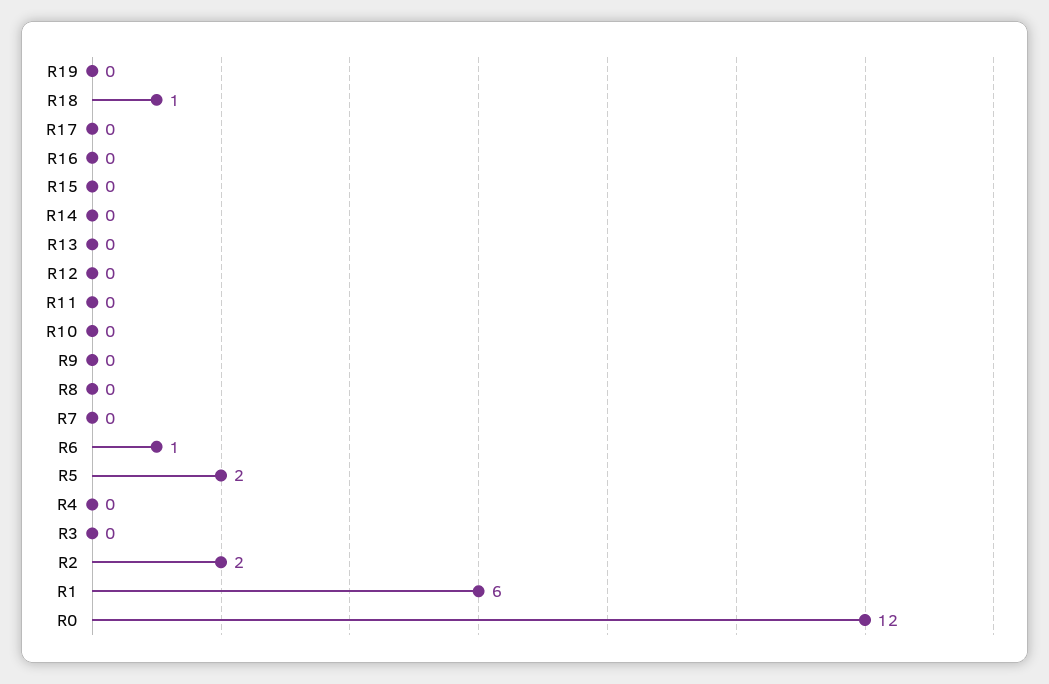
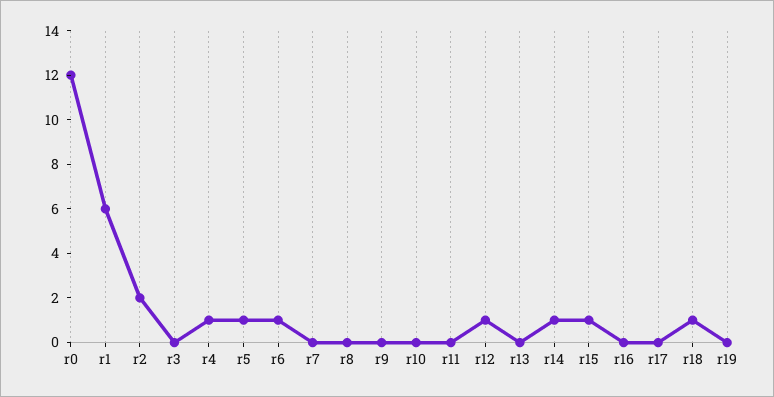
  {
    "R19": 0,
    "R18": 1,
    "R17": 0,
    "R16": 0,
-   "R15": 0,
+   "R15": 1,
-   "R14": 0,
+   "R14": 1,
    "R13": 0,
-   "R12": 0,
+   "R12": 1,
    "R11": 0,
    "R10": 0,
    "R9": 0,
    "R8": 0,
    "R7": 0,
    "R6": 1,
-   "R5": 2,
+   "R5": 1,
-   "R4": 0,
+   "R4": 1,
    "R3": 0,
    "R2": 2,
    "R1": 6,
    "R0": 12
  }

